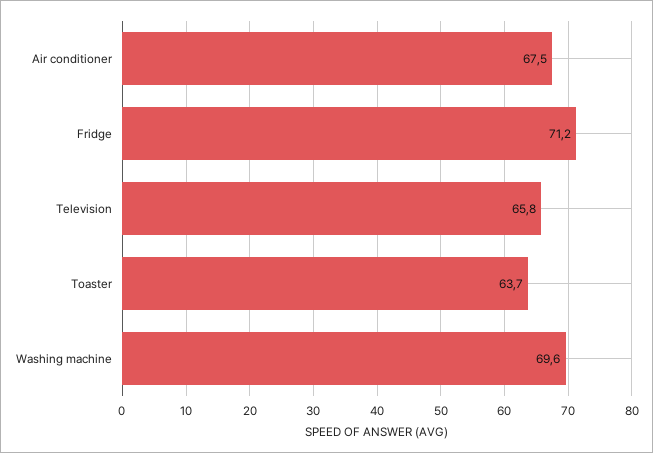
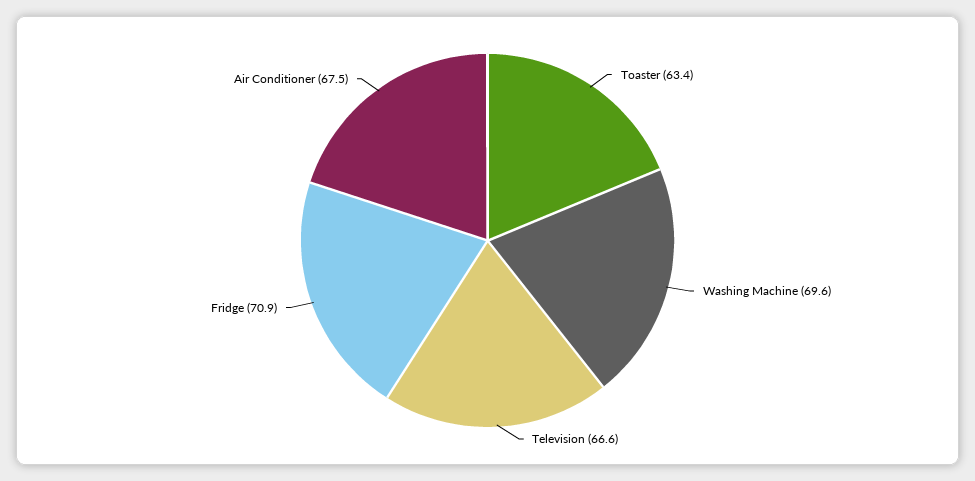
  {
    "Air conditioner": 67.5,
-   "Fridge": 71.2,
+   "Fridge": 70.9,
-   "Television": 65.8,
+   "Television": 66.6,
-   "Toaster": 63.7,
+   "Toaster": 63.4,
    "Washing machine": 69.6
  }

